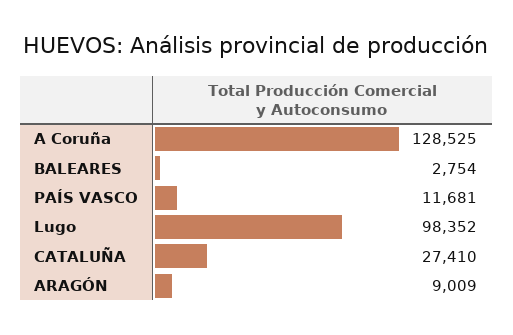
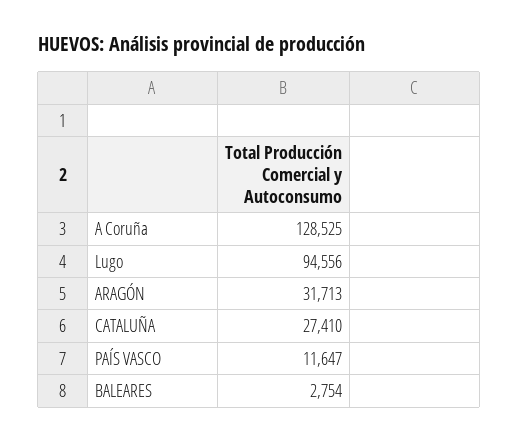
  {
    "A Coruña": 128525,
    "BALEARES": 2754,
-   "PAÍS VASCO": 11681,
+   "PAÍS VASCO": 11647,
-   "Lugo": 98352,
+   "Lugo": 94556,
    "CATALUÑA": 27410,
-   "ARAGÓN": 9009
+   "ARAGÓN": 31713
  }

